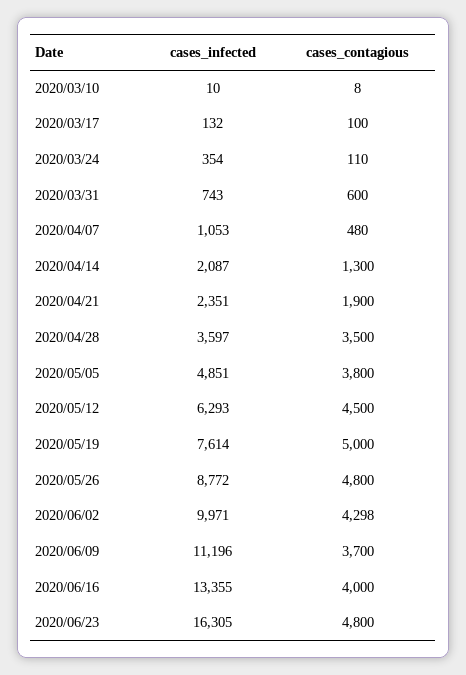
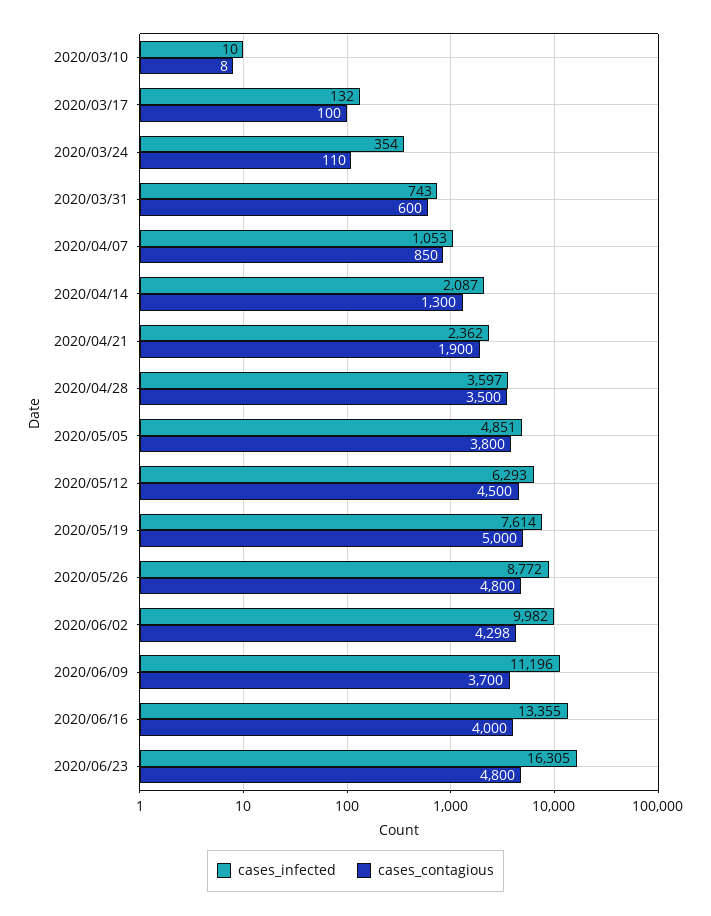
  {
    "cases_infected": {
      "2020/03/10": 10,
      "2020/03/17": 132,
      "2020/03/24": 354,
      "2020/03/31": 743,
      "2020/04/07": 1053,
      "2020/04/14": 2087,
-     "2020/04/21": 2351,
+     "2020/04/21": 2362,
      "2020/04/28": 3597,
      "2020/05/05": 4851,
      "2020/05/12": 6293,
      "2020/05/19": 7614,
      "2020/05/26": 8772,
-     "2020/06/02": 9971,
+     "2020/06/02": 9982,
      "2020/06/09": 11196,
      "2020/06/16": 13355,
      "2020/06/23": 16305
    },
    "cases_contagious": {
      "2020/03/10": 8,
      "2020/03/17": 100,
      "2020/03/24": 110,
      "2020/03/31": 600,
-     "2020/04/07": 480,
+     "2020/04/07": 850,
      "2020/04/14": 1300,
      "2020/04/21": 1900,
      "2020/04/28": 3500,
      "2020/05/05": 3800,
      "2020/05/12": 4500,
      "2020/05/19": 5000,
      "2020/05/26": 4800,
      "2020/06/02": 4298,
      "2020/06/09": 3700,
      "2020/06/16": 4000,
      "2020/06/23": 4800
    }
  }

